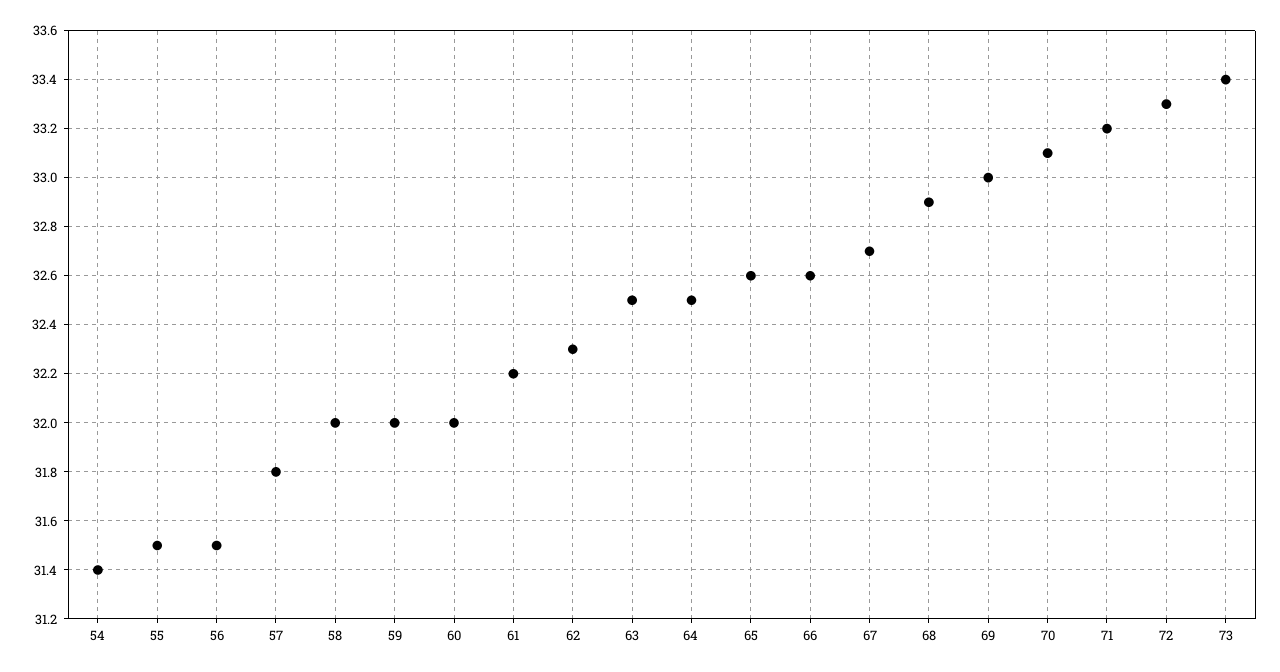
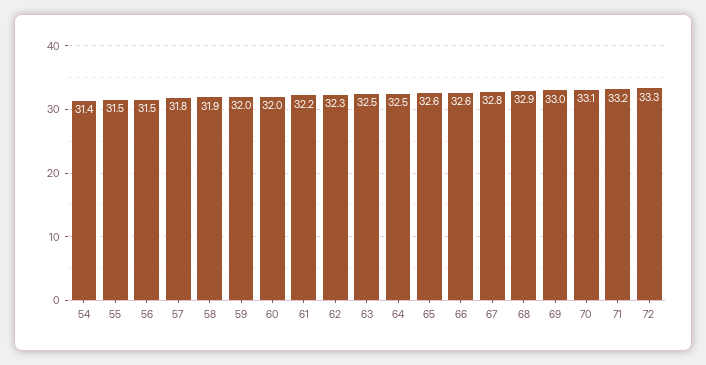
  {
    "54": 31.4,
    "55": 31.5,
    "56": 31.5,
    "57": 31.8,
-   "58": 32,
+   "58": 31.9,
    "59": 32,
    "60": 32,
    "61": 32.2,
    "62": 32.3,
    "63": 32.5,
    "64": 32.5,
    "65": 32.6,
    "66": 32.6,
-   "67": 32.7,
+   "67": 32.8,
    "68": 32.9,
    "69": 33,
    "70": 33.1,
    "71": 33.2,
-   "72": 33.3,
+   "72": 33.3
-   "73": 33.4
  }

